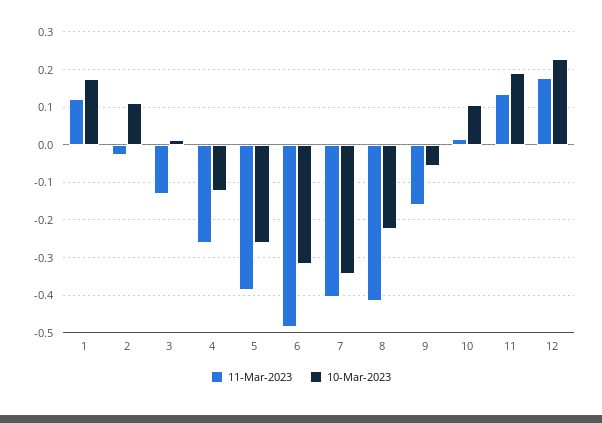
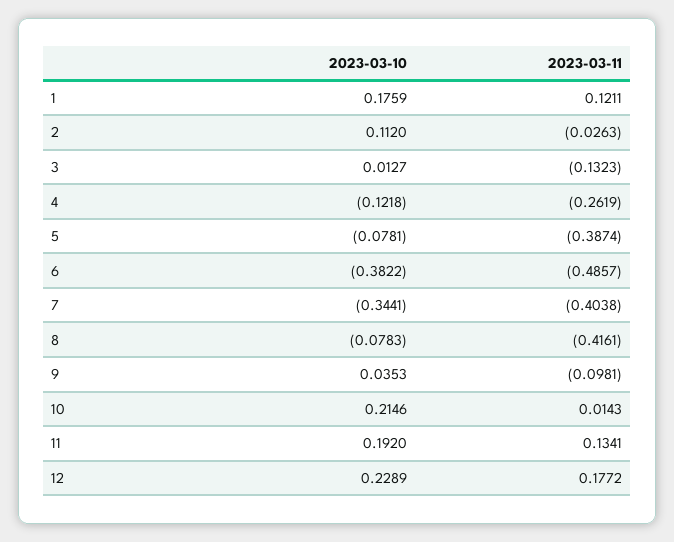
  {
    "11-Mar-2023": {
      "1": 0.1211,
      "2": -0.0263,
      "3": -0.1323,
      "4": -0.2619,
      "5": -0.3874,
      "6": -0.4857,
      "7": -0.4038,
      "8": -0.4161,
-     "9": -0.16,
+     "9": -0.0981,
      "10": 0.0143,
      "11": 0.1341,
      "12": 0.1772
    },
    "10-Mar-2023": {
      "1": 0.1759,
      "2": 0.112,
      "3": 0.0127,
      "4": -0.1218,
-     "5": -0.26,
+     "5": -0.0781,
-     "6": -0.32,
+     "6": -0.3822,
      "7": -0.3441,
-     "8": -0.22,
+     "8": -0.0783,
-     "9": -0.06,
+     "9": 0.0353,
-     "10": 0.1,
+     "10": 0.2146,
      "11": 0.192,
      "12": 0.2289
    }
  }

